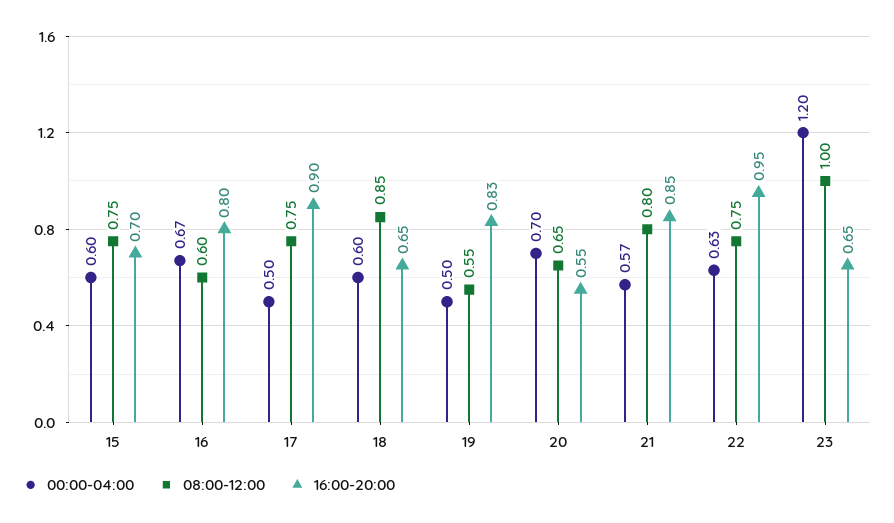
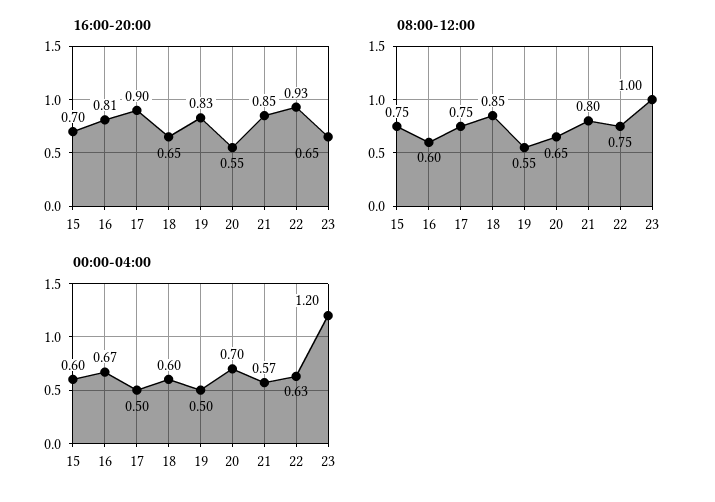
  {
    "00:00-04:00": {
      "15": 0.6,
      "16": 0.67,
      "17": 0.5,
      "18": 0.6,
      "19": 0.5,
      "20": 0.7,
      "21": 0.57,
      "22": 0.63,
      "23": 1.2
    },
    "08:00-12:00": {
      "15": 0.75,
      "16": 0.6,
      "17": 0.75,
      "18": 0.85,
      "19": 0.55,
      "20": 0.65,
      "21": 0.8,
      "22": 0.75,
      "23": 1
    },
    "16:00-20:00": {
      "15": 0.7,
-     "16": 0.8,
+     "16": 0.81,
      "17": 0.9,
      "18": 0.65,
      "19": 0.83,
      "20": 0.55,
      "21": 0.85,
-     "22": 0.95,
+     "22": 0.93,
      "23": 0.65
    }
  }

